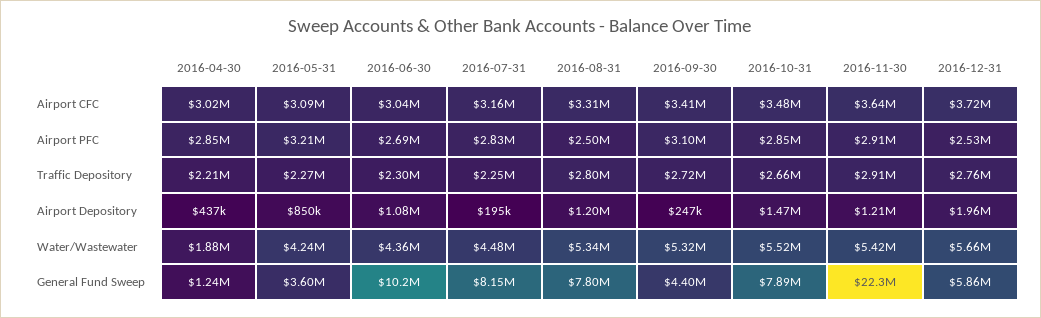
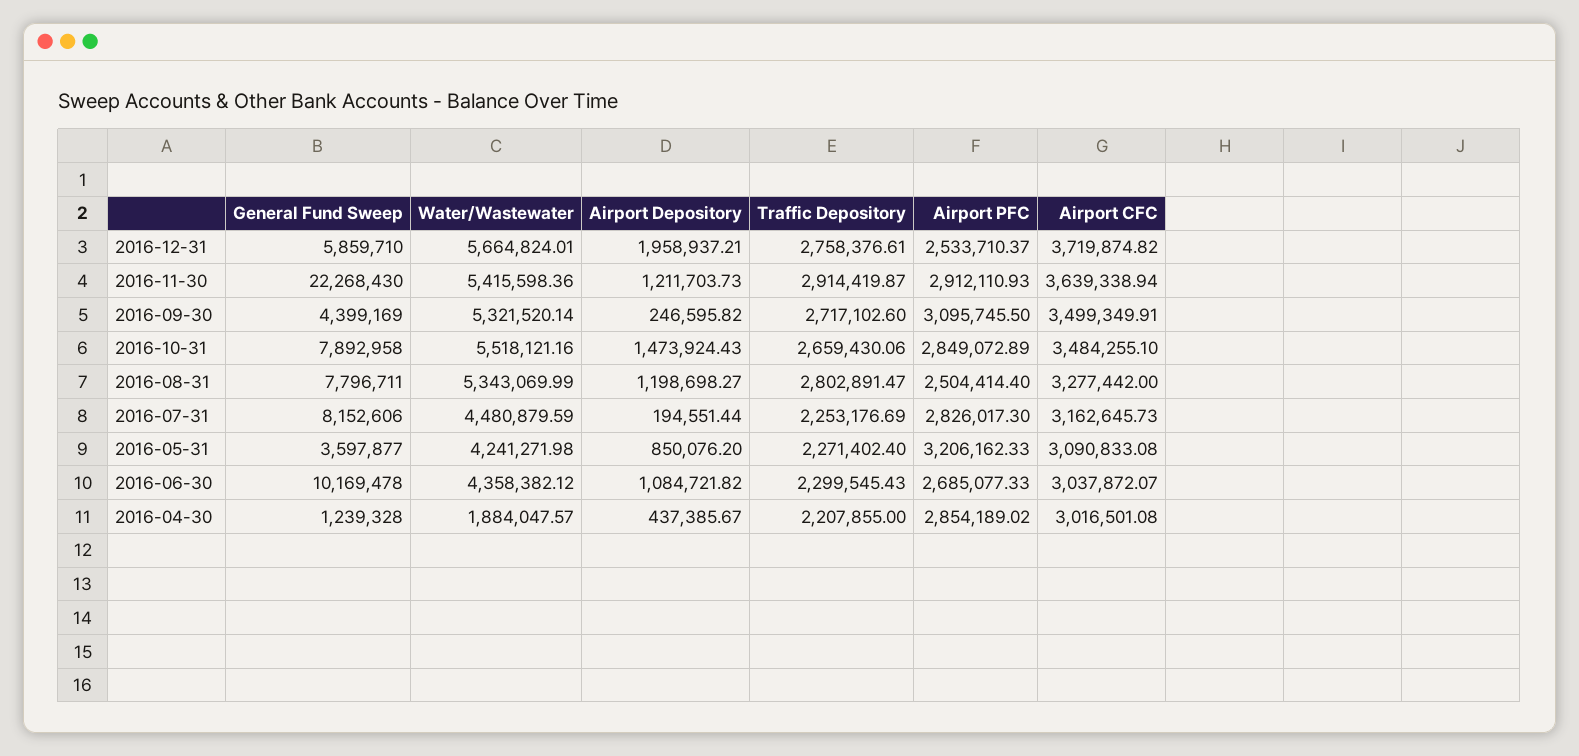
  {
    "2016-04-30": {
      "Airport CFC": 3016501.08,
      "Airport PFC": 2854189.02,
      "Traffic Depository": 2207855,
      "Airport Depository": 437385.67,
      "Water/Wastewater": 1884047.57,
      "General Fund Sweep": 1239328
    },
    "2016-05-31": {
      "Airport CFC": 3090833.08,
      "Airport PFC": 3206162.33,
      "Traffic Depository": 2271402.4,
      "Airport Depository": 850076.2,
      "Water/Wastewater": 4241271.98,
      "General Fund Sweep": 3597877
    },
    "2016-06-30": {
      "Airport CFC": 3037872.07,
      "Airport PFC": 2685077.33,
      "Traffic Depository": 2299545.43,
      "Airport Depository": 1084721.82,
      "Water/Wastewater": 4358382.12,
      "General Fund Sweep": 10169478
    },
    "2016-07-31": {
      "Airport CFC": 3162645.73,
      "Airport PFC": 2826017.3,
      "Traffic Depository": 2253176.69,
      "Airport Depository": 194551.44,
      "Water/Wastewater": 4480879.59,
      "General Fund Sweep": 8152606
    },
    "2016-08-31": {
-     "Airport CFC": 3310000,
+     "Airport CFC": 3277442,
      "Airport PFC": 2504414.4,
      "Traffic Depository": 2802891.47,
      "Airport Depository": 1198698.27,
      "Water/Wastewater": 5343069.99,
      "General Fund Sweep": 7796711
    },
    "2016-09-30": {
-     "Airport CFC": 3410000,
+     "Airport CFC": 3499349.91,
      "Airport PFC": 3095745.5,
      "Traffic Depository": 2717102.6,
      "Airport Depository": 246595.82,
      "Water/Wastewater": 5321520.14,
      "General Fund Sweep": 4399169
    },
    "2016-10-31": {
      "Airport CFC": 3484255.1,
      "Airport PFC": 2849072.89,
      "Traffic Depository": 2659430.06,
      "Airport Depository": 1473924.43,
      "Water/Wastewater": 5518121.16,
      "General Fund Sweep": 7892958
    },
    "2016-11-30": {
      "Airport CFC": 3639338.94,
      "Airport PFC": 2912110.93,
      "Traffic Depository": 2914419.87,
      "Airport Depository": 1211703.73,
      "Water/Wastewater": 5415598.36,
      "General Fund Sweep": 22268430
    },
    "2016-12-31": {
      "Airport CFC": 3719874.82,
      "Airport PFC": 2533710.37,
      "Traffic Depository": 2758376.61,
      "Airport Depository": 1958937.21,
      "Water/Wastewater": 5664824.01,
      "General Fund Sweep": 5859710
    }
  }

